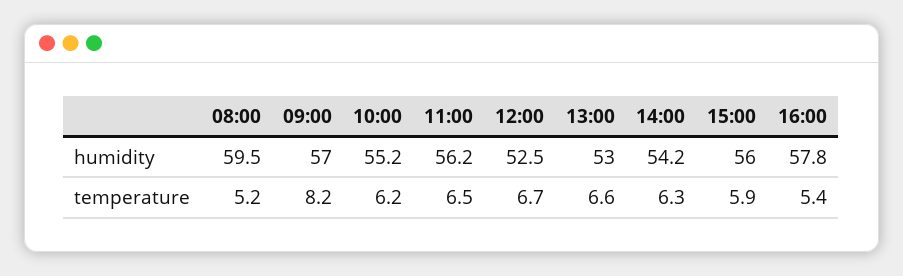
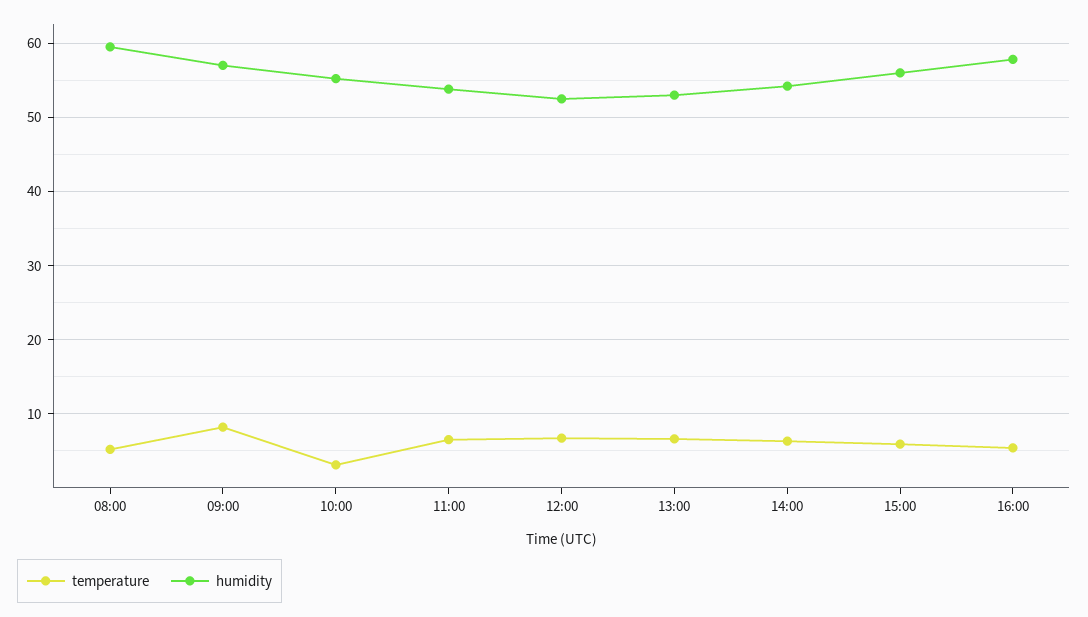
  {
    "humidity": {
      "08:00": 59.5,
      "09:00": 57,
      "10:00": 55.2,
-     "11:00": 56.2,
+     "11:00": 54,
      "12:00": 52.5,
      "13:00": 53,
      "14:00": 54.2,
      "15:00": 56,
      "16:00": 57.8
    },
    "temperature": {
      "08:00": 5.2,
      "09:00": 8.2,
-     "10:00": 6.2,
+     "10:00": 3,
      "11:00": 6.5,
      "12:00": 6.7,
      "13:00": 6.6,
      "14:00": 6.3,
      "15:00": 5.9,
      "16:00": 5.4
    }
  }

